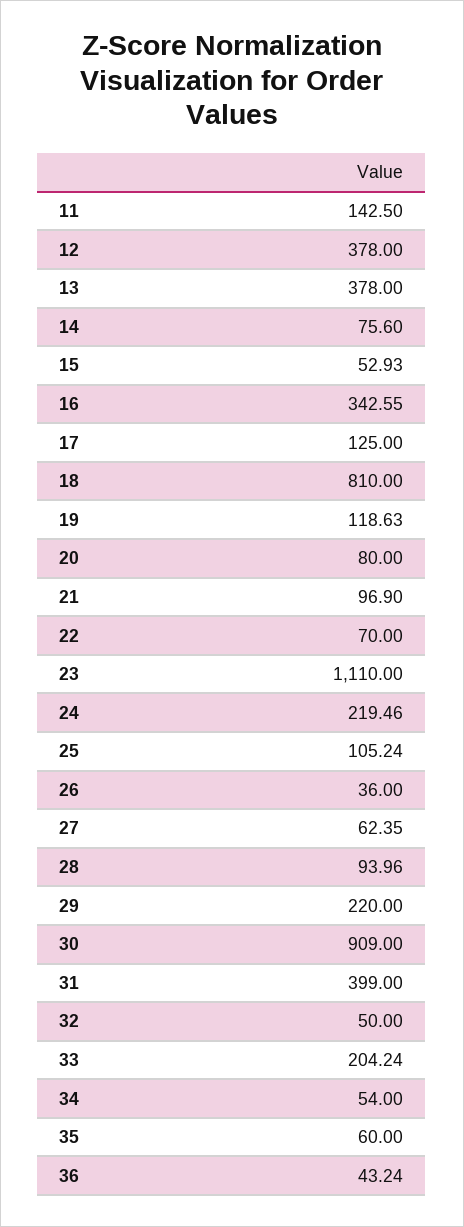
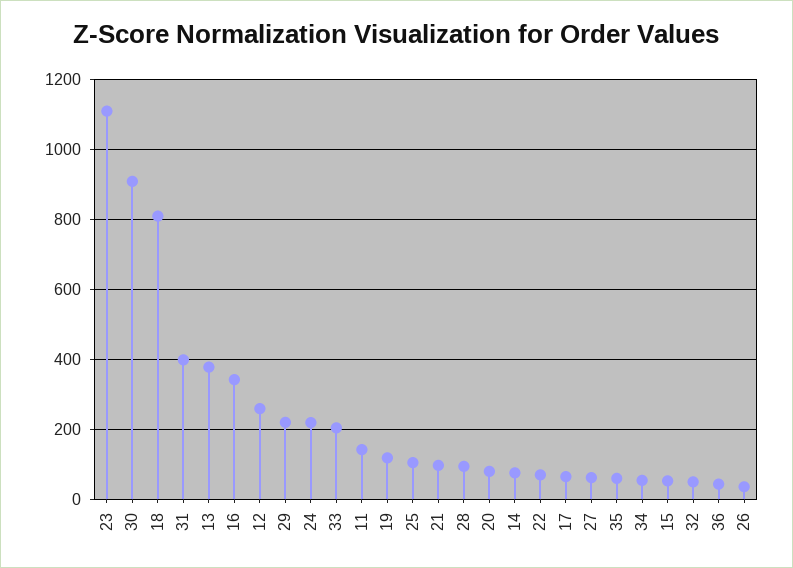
  {
    "11": 142.5,
-   "12": 378,
+   "12": 260,
    "13": 378,
    "14": 75.6,
    "15": 52.93,
    "16": 342.55,
-   "17": 125,
+   "17": 60,
    "18": 810,
    "19": 118.63,
    "20": 80,
    "21": 96.9,
    "22": 70,
    "23": 1110,
    "24": 219.46,
    "25": 105.24,
    "26": 36,
    "27": 62.35,
    "28": 93.96,
    "29": 220,
    "30": 909,
    "31": 399,
    "32": 50,
    "33": 204.24,
    "34": 54,
    "35": 60,
    "36": 43.24
  }

